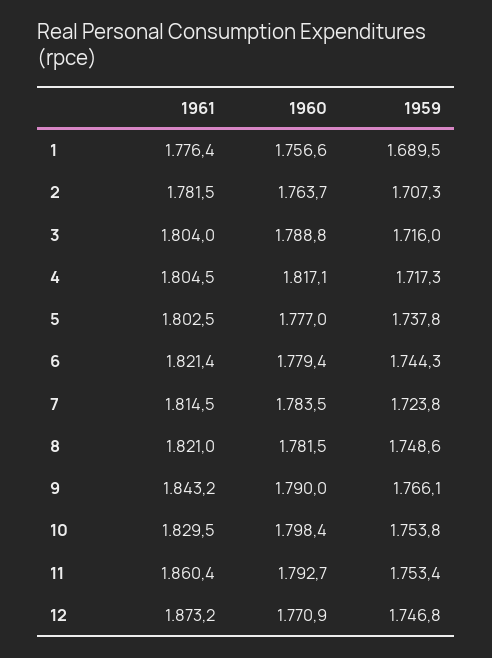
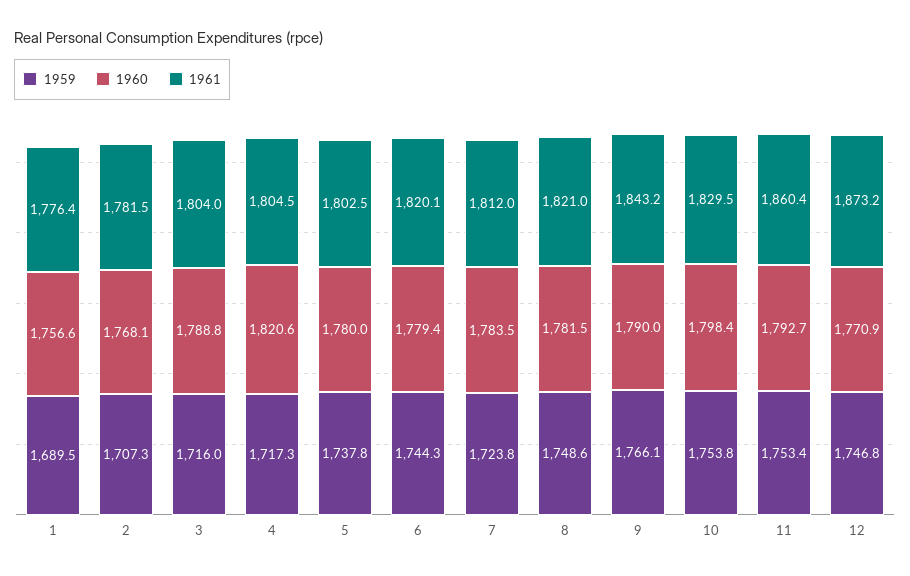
  {
    "1961": {
      "1": 1776.4,
      "2": 1781.5,
      "3": 1804,
      "4": 1804.5,
      "5": 1802.5,
-     "6": 1821.4,
+     "6": 1820.1,
-     "7": 1814.5,
+     "7": 1812,
      "8": 1821,
      "9": 1843.2,
      "10": 1829.5,
      "11": 1860.4,
      "12": 1873.2
    },
    "1960": {
      "1": 1756.6,
-     "2": 1763.7,
+     "2": 1768.1,
      "3": 1788.8,
-     "4": 1817.1,
+     "4": 1820.6,
-     "5": 1777,
+     "5": 1780,
      "6": 1779.4,
      "7": 1783.5,
      "8": 1781.5,
      "9": 1790,
      "10": 1798.4,
      "11": 1792.7,
      "12": 1770.9
    },
    "1959": {
      "1": 1689.5,
      "2": 1707.3,
      "3": 1716,
      "4": 1717.3,
      "5": 1737.8,
      "6": 1744.3,
      "7": 1723.8,
      "8": 1748.6,
      "9": 1766.1,
      "10": 1753.8,
      "11": 1753.4,
      "12": 1746.8
    }
  }

